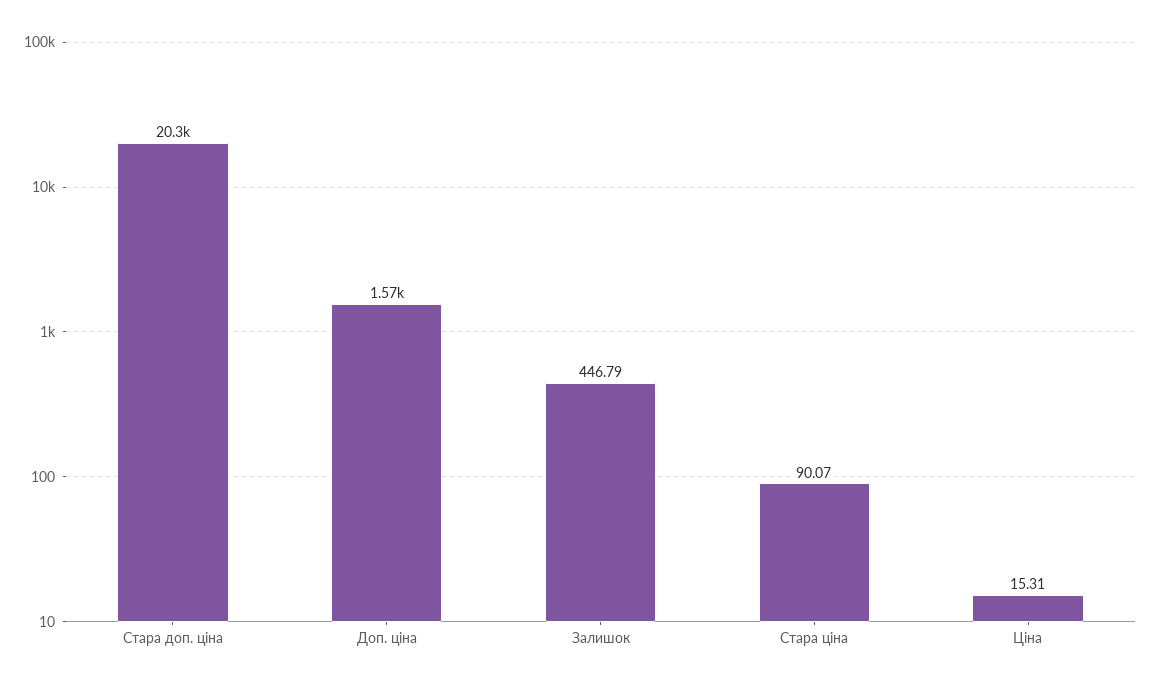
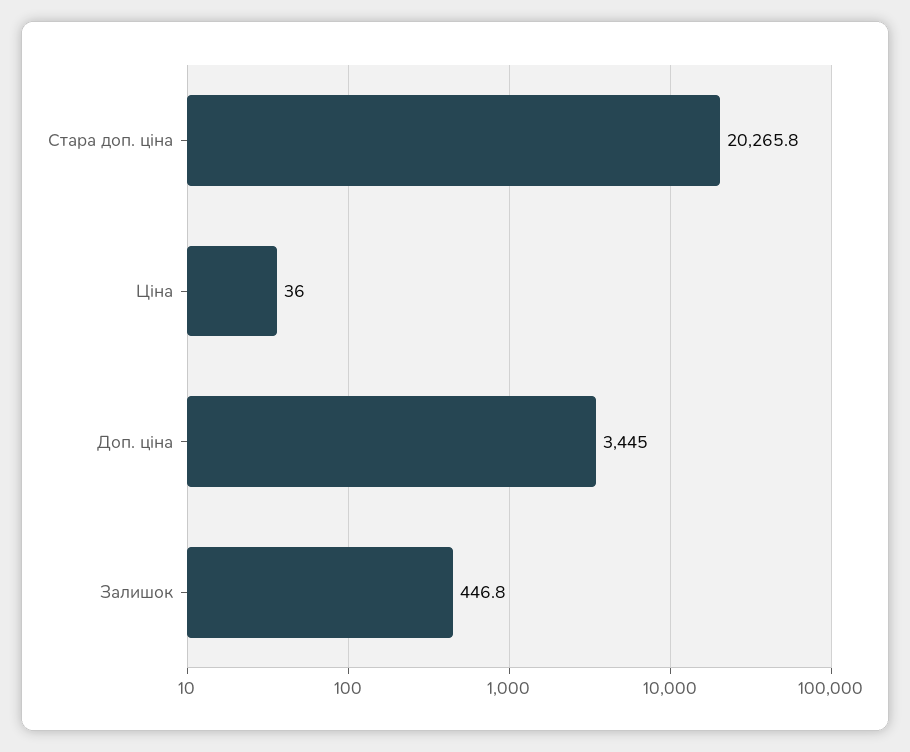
  {
    "Стара доп. ціна": 20265.8,
-   "Доп. ціна": 1570,
+   "Доп. ціна": 3445,
    "Залишок": 446.79,
-   "Стара ціна": 90.07,
-   "Ціна": 15.31
+   "Ціна": 36
  }

